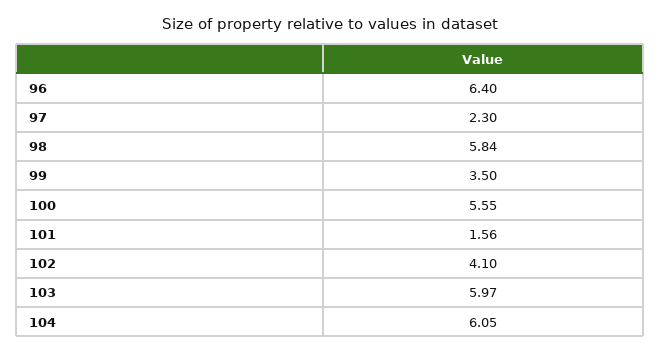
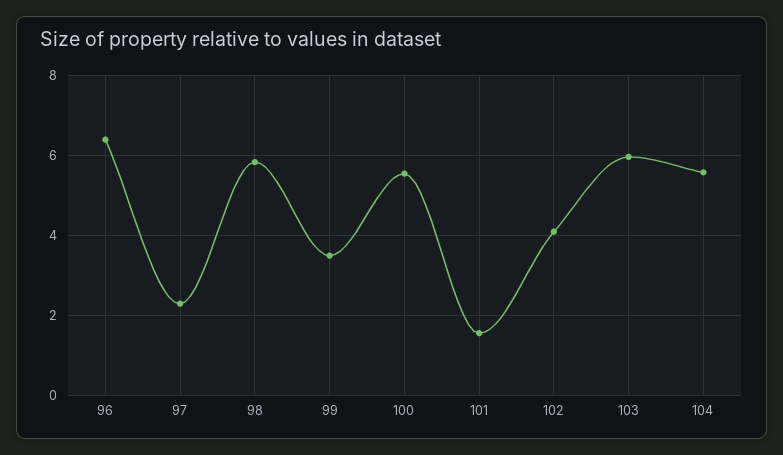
  {
    "96": 6.4,
    "97": 2.3,
    "98": 5.84,
    "99": 3.5,
    "100": 5.55,
    "101": 1.56,
    "102": 4.1,
    "103": 5.97,
-   "104": 6.05
+   "104": 5.6
  }

